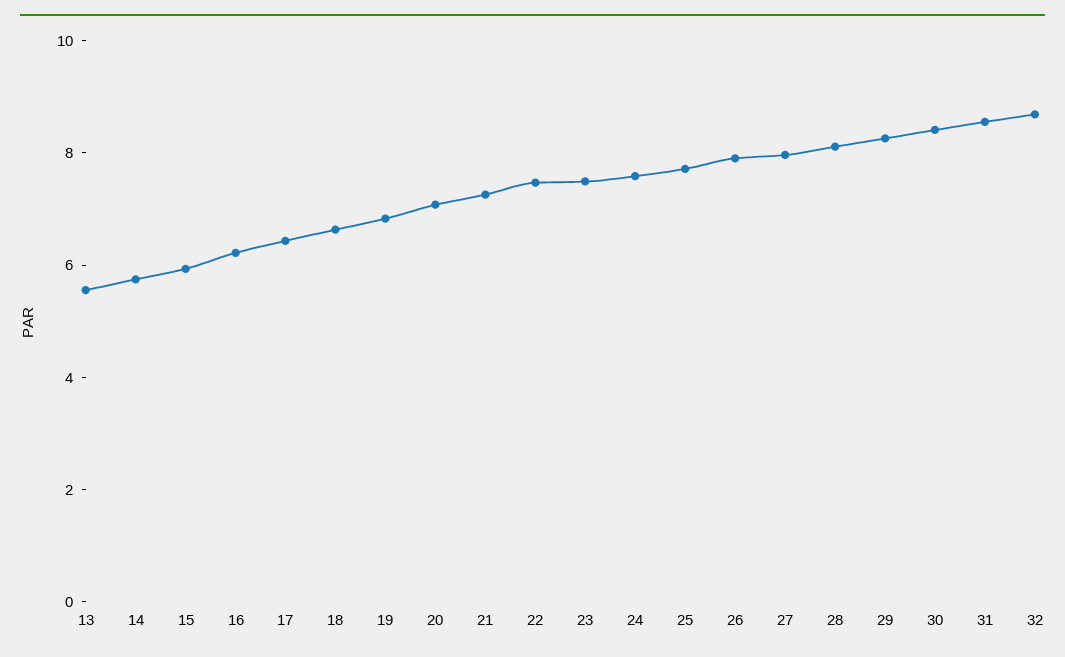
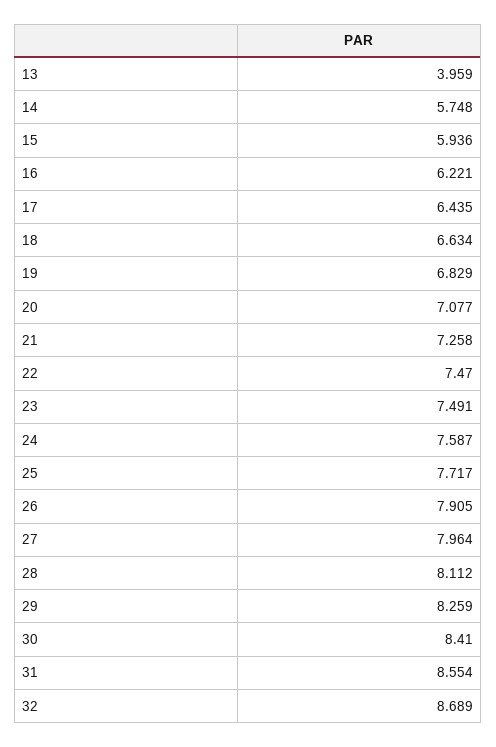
  {
-   "13": 5.5,
+   "13": 3.959,
    "14": 5.748,
    "15": 5.936,
    "16": 6.221,
    "17": 6.435,
    "18": 6.634,
    "19": 6.829,
    "20": 7.077,
    "21": 7.258,
    "22": 7.47,
    "23": 7.491,
    "24": 7.587,
    "25": 7.717,
    "26": 7.905,
    "27": 7.964,
    "28": 8.112,
    "29": 8.259,
    "30": 8.41,
    "31": 8.554,
    "32": 8.689
  }

